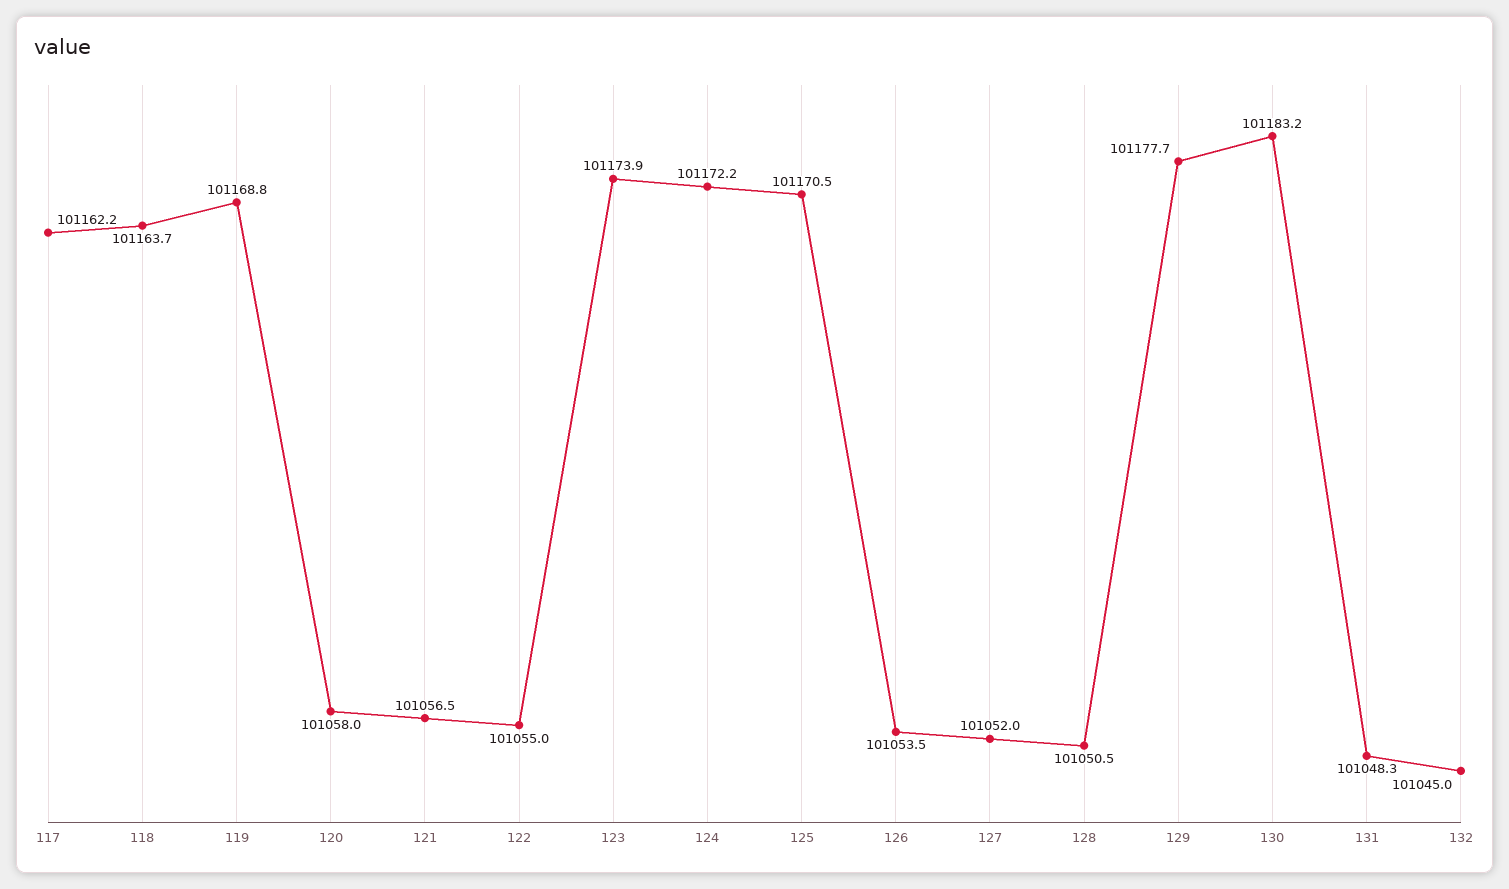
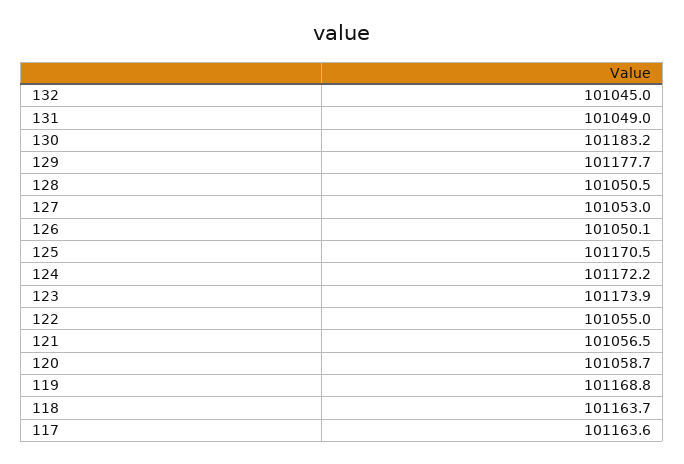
  {
-   "117": 101162.2,
+   "117": 101163.6,
    "118": 101163.7,
    "119": 101168.8,
-   "120": 101058,
+   "120": 101058.7,
    "121": 101056.5,
    "122": 101055,
    "123": 101173.9,
    "124": 101172.2,
    "125": 101170.5,
-   "126": 101053.5,
+   "126": 101050.1,
-   "127": 101052,
+   "127": 101053,
    "128": 101050.5,
    "129": 101177.7,
    "130": 101183.2,
-   "131": 101048.3,
+   "131": 101049,
    "132": 101045
  }

